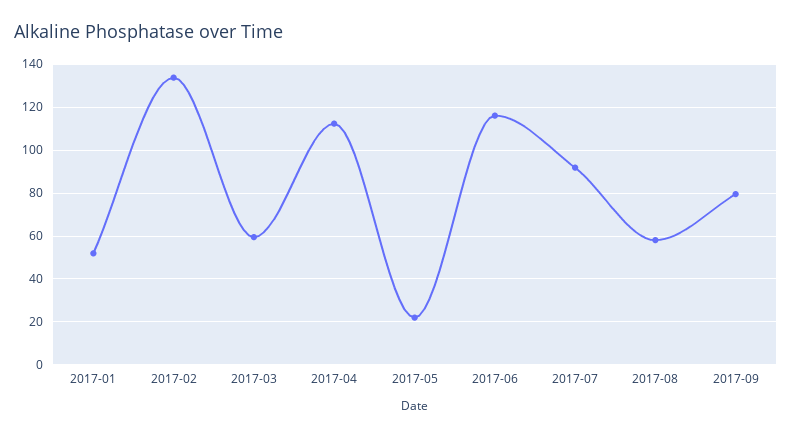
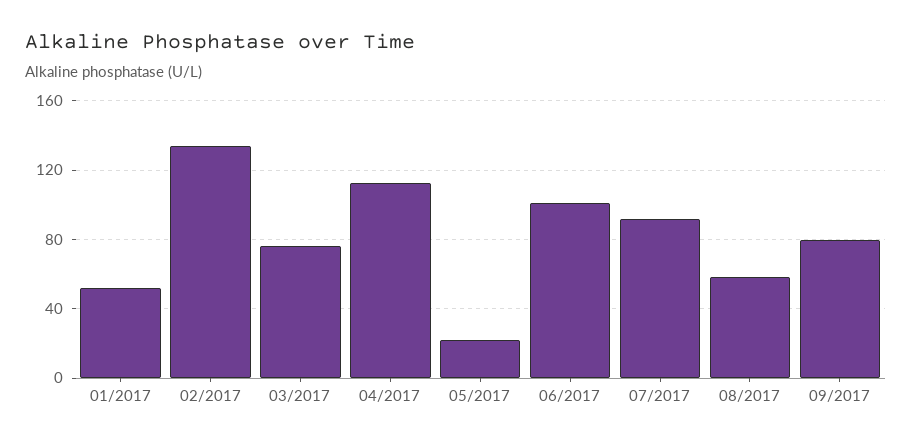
  {
    "2017-01": 50,
    "2017-02": 135,
-   "2017-03": 60,
+   "2017-03": 75,
    "2017-04": 110,
    "2017-05": 20,
-   "2017-06": 115,
+   "2017-06": 100,
    "2017-07": 90,
    "2017-08": 60,
    "2017-09": 80
  }

